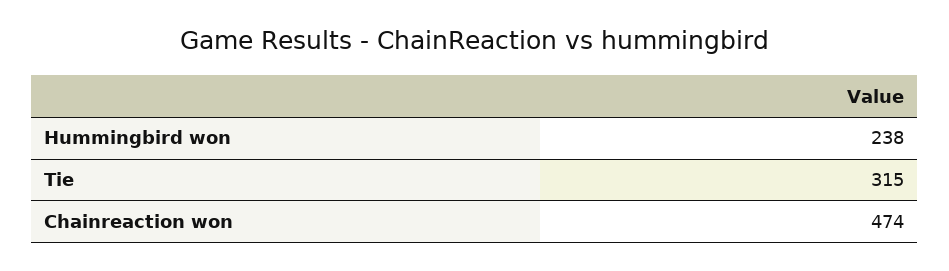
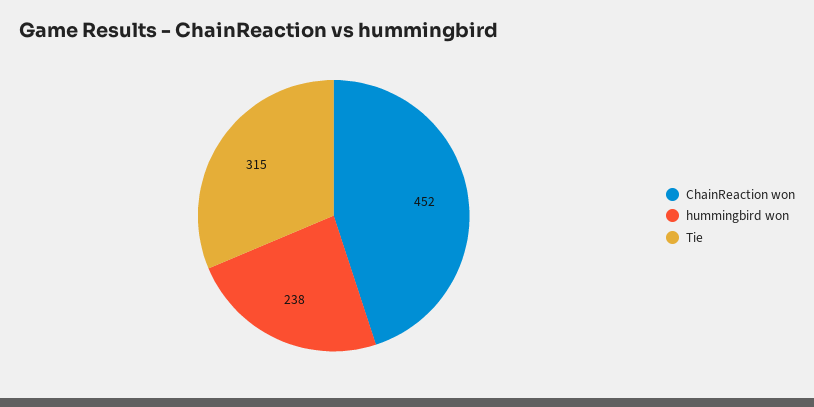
  {
    "Hummingbird won": 238,
    "Tie": 315,
-   "Chainreaction won": 474
+   "Chainreaction won": 452
  }

